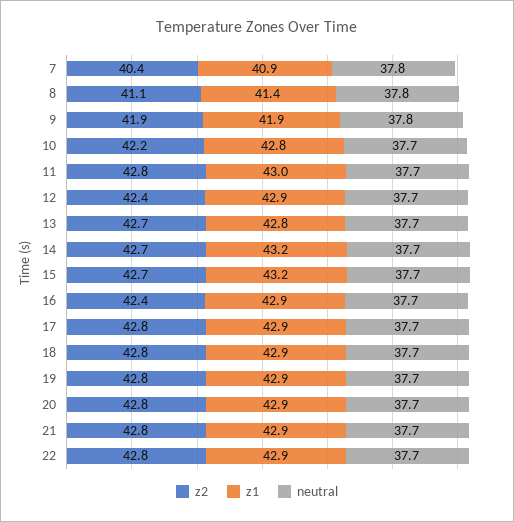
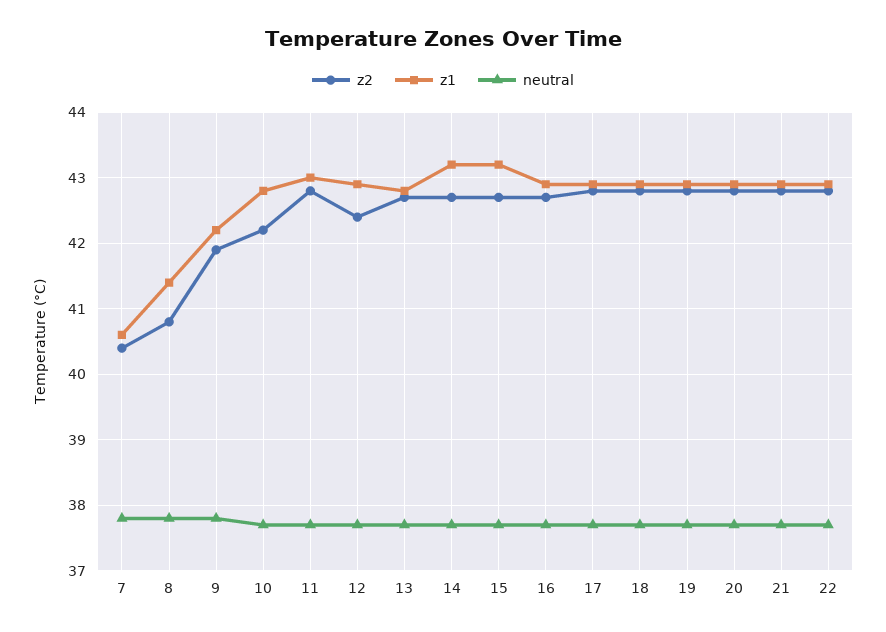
  {
    "z2": {
      "7": 40.4,
-     "8": 41.1,
+     "8": 40.8,
      "9": 41.9,
      "10": 42.2,
      "11": 42.8,
      "12": 42.4,
      "13": 42.7,
      "14": 42.7,
      "15": 42.7,
-     "16": 42.4,
+     "16": 42.7,
      "17": 42.8,
      "18": 42.8,
      "19": 42.8,
      "20": 42.8,
      "21": 42.8,
      "22": 42.8
    },
    "z1": {
-     "7": 40.9,
+     "7": 40.6,
      "8": 41.4,
-     "9": 41.9,
+     "9": 42.2,
      "10": 42.8,
      "11": 43,
      "12": 42.9,
      "13": 42.8,
      "14": 43.2,
      "15": 43.2,
      "16": 42.9,
      "17": 42.9,
      "18": 42.9,
      "19": 42.9,
      "20": 42.9,
      "21": 42.9,
      "22": 42.9
    },
    "neutral": {
      "7": 37.8,
      "8": 37.8,
      "9": 37.8,
      "10": 37.7,
      "11": 37.7,
      "12": 37.7,
      "13": 37.7,
      "14": 37.7,
      "15": 37.7,
      "16": 37.7,
      "17": 37.7,
      "18": 37.7,
      "19": 37.7,
      "20": 37.7,
      "21": 37.7,
      "22": 37.7
    }
  }

